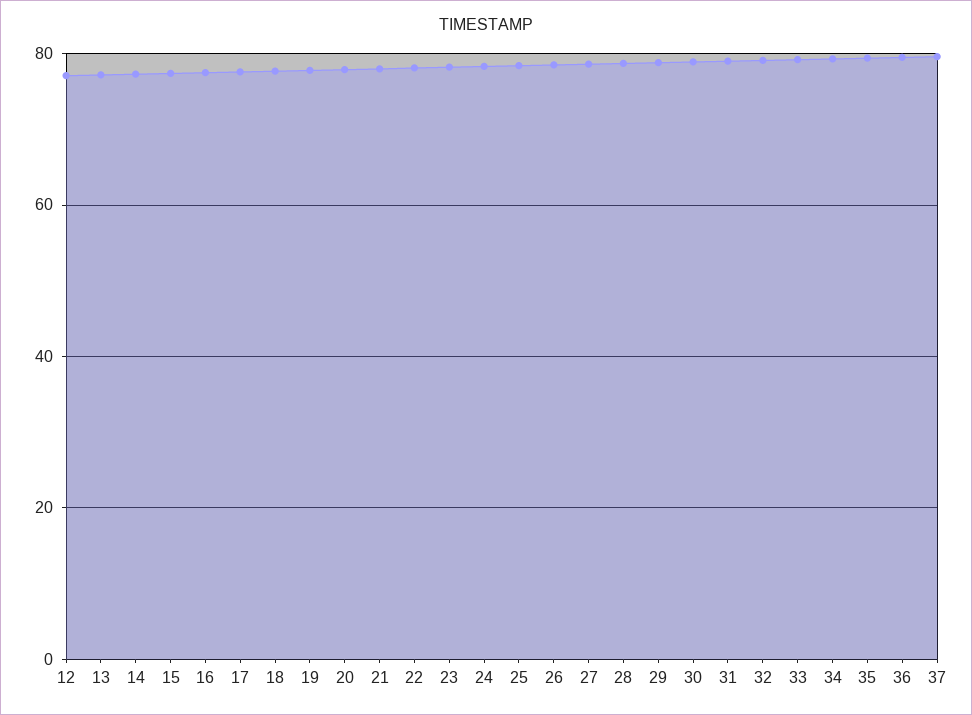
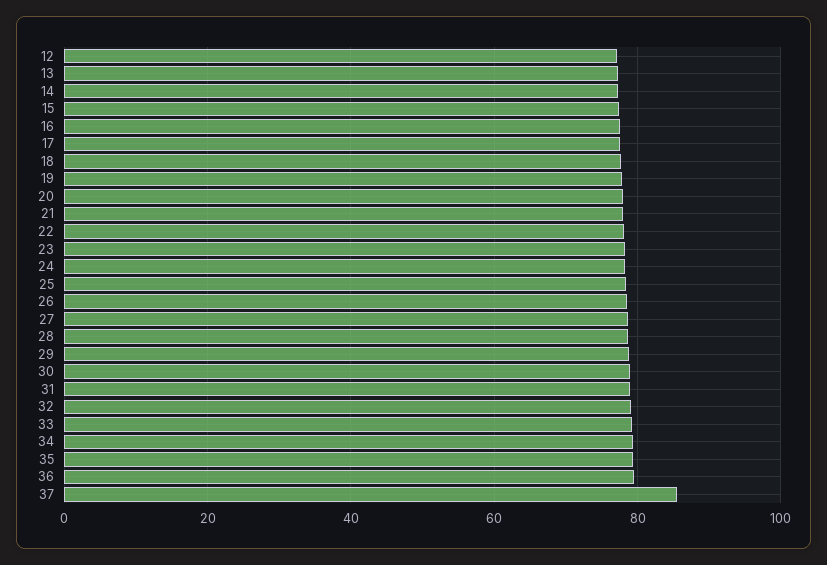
  {
    "12": 78,
    "13": 78,
    "14": 78,
    "15": 78,
    "16": 78,
    "17": 78,
    "18": 78,
    "19": 78,
    "20": 78,
    "21": 78,
    "22": 78,
    "23": 78,
    "24": 78,
    "25": 78,
    "26": 78,
    "27": 78,
    "28": 78,
    "29": 78,
    "30": 78,
    "31": 80,
    "32": 80,
    "33": 80,
    "34": 80,
    "35": 80,
    "36": 80,
-   "37": 80
+   "37": 86
  }

